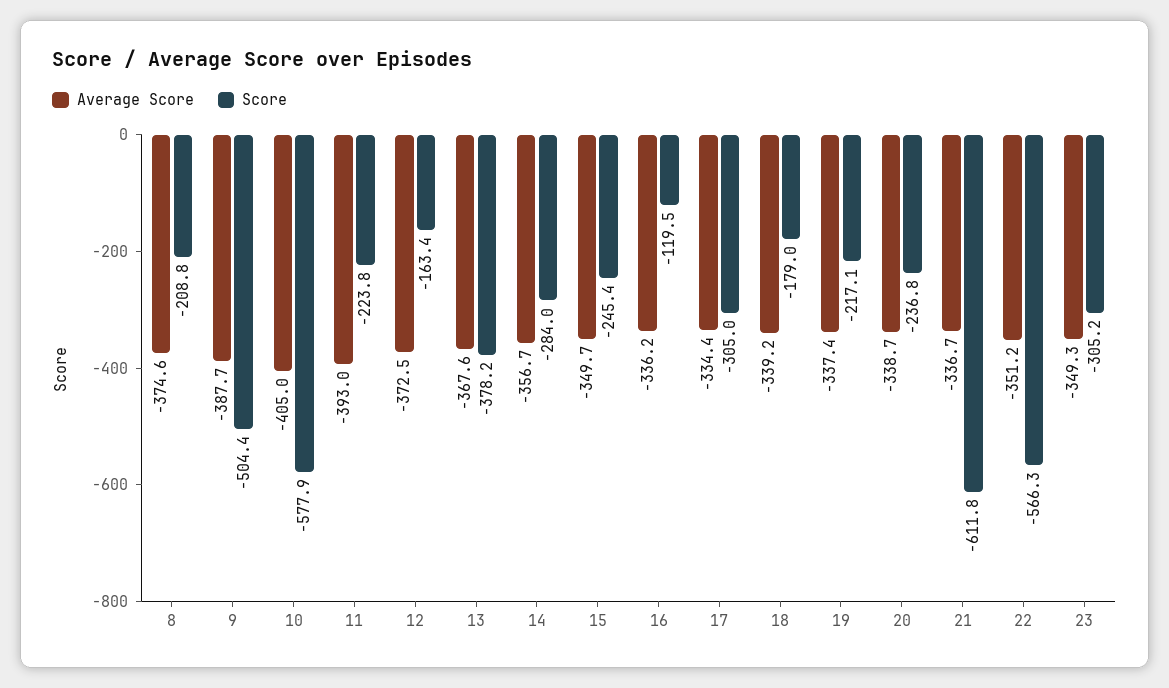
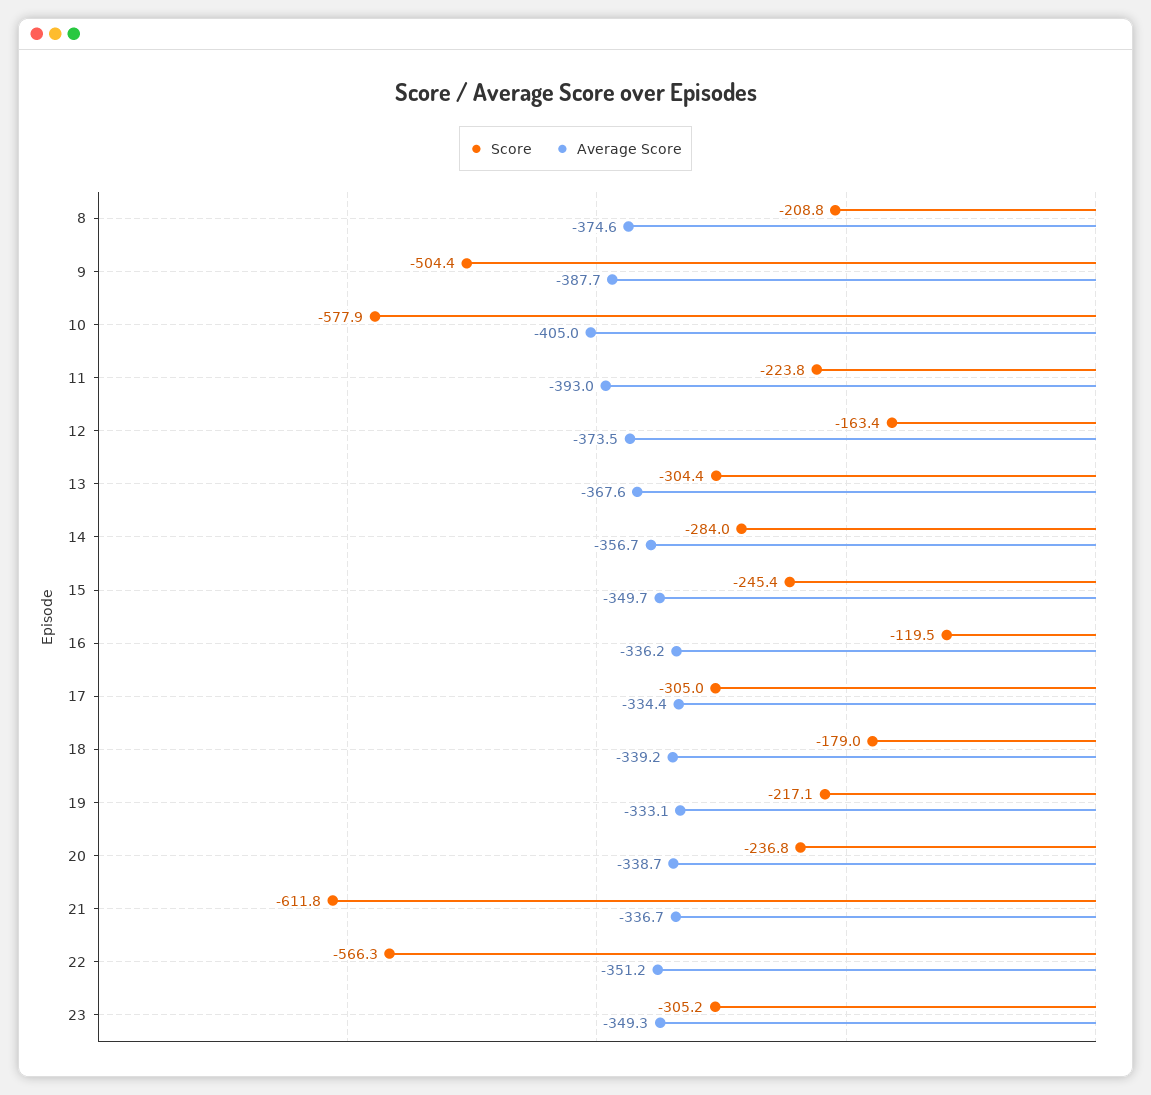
  {
    "Average Score": {
      "8": -374.6,
      "9": -387.7,
      "10": -405,
      "11": -393,
-     "12": -372.5,
+     "12": -373.5,
      "13": -367.6,
      "14": -356.7,
      "15": -349.7,
      "16": -336.2,
      "17": -334.4,
      "18": -339.2,
-     "19": -337.4,
+     "19": -333.1,
      "20": -338.7,
      "21": -336.7,
      "22": -351.2,
      "23": -349.3
    },
    "Score": {
      "8": -208.8,
      "9": -504.4,
      "10": -577.9,
      "11": -223.8,
      "12": -163.4,
-     "13": -378.2,
+     "13": -304.4,
      "14": -284,
      "15": -245.4,
      "16": -119.5,
      "17": -305,
      "18": -179,
      "19": -217.1,
      "20": -236.8,
      "21": -611.8,
      "22": -566.3,
      "23": -305.2
    }
  }

